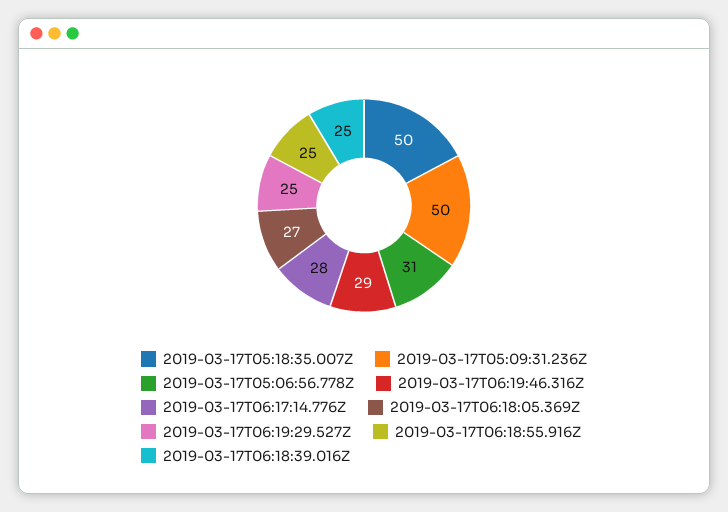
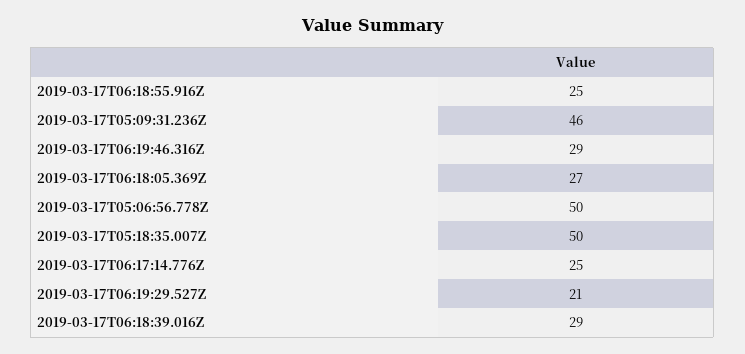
  {
    "2019-03-17T05:18:35.007Z": 50,
-   "2019-03-17T05:09:31.236Z": 50,
+   "2019-03-17T05:09:31.236Z": 46,
-   "2019-03-17T05:06:56.778Z": 31,
+   "2019-03-17T05:06:56.778Z": 50,
    "2019-03-17T06:19:46.316Z": 29,
-   "2019-03-17T06:17:14.776Z": 28,
+   "2019-03-17T06:17:14.776Z": 25,
    "2019-03-17T06:18:05.369Z": 27,
-   "2019-03-17T06:19:29.527Z": 25,
+   "2019-03-17T06:19:29.527Z": 21,
    "2019-03-17T06:18:55.916Z": 25,
-   "2019-03-17T06:18:39.016Z": 25
+   "2019-03-17T06:18:39.016Z": 29
  }

